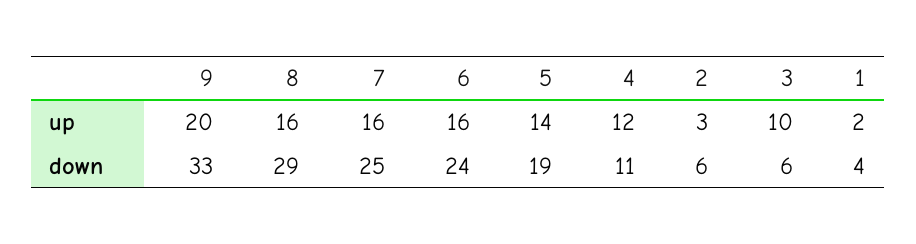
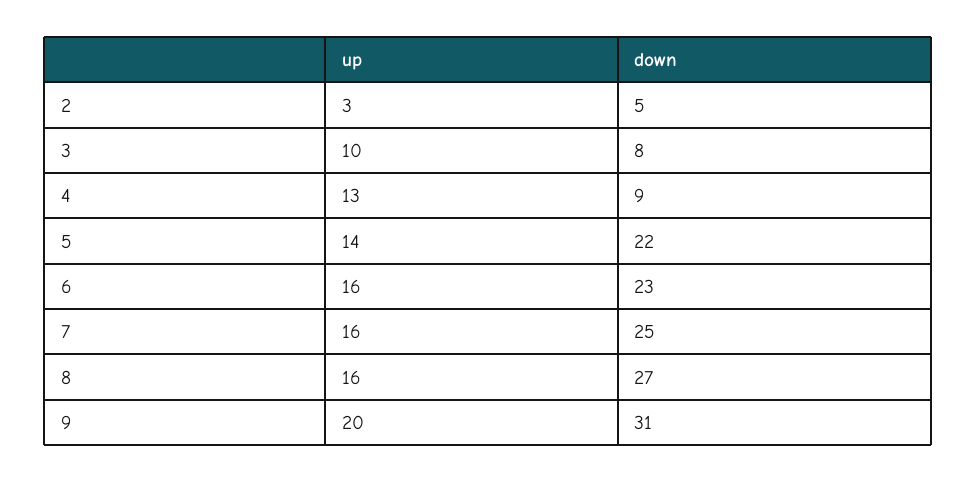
  {
    "9": {
      "up": 20,
-     "down": 33
+     "down": 31
    },
    "8": {
      "up": 16,
-     "down": 29
+     "down": 27
    },
    "7": {
      "up": 16,
      "down": 25
    },
    "6": {
      "up": 16,
-     "down": 24
+     "down": 23
    },
    "5": {
      "up": 14,
-     "down": 19
+     "down": 22
    },
    "4": {
-     "up": 12,
+     "up": 13,
-     "down": 11
+     "down": 9
    },
    "2": {
      "up": 3,
-     "down": 6
+     "down": 5
    },
    "3": {
      "up": 10,
-     "down": 6
+     "down": 8
-   },
+   }
-   "1": {
-     "up": 2,
-     "down": 4
-   }
  }

